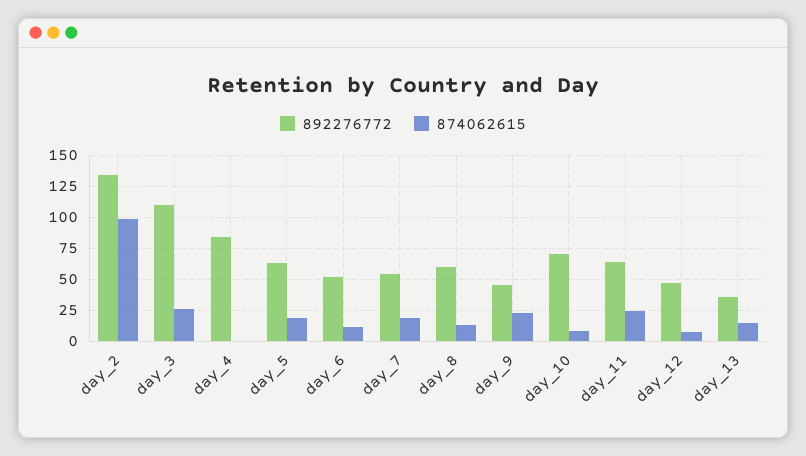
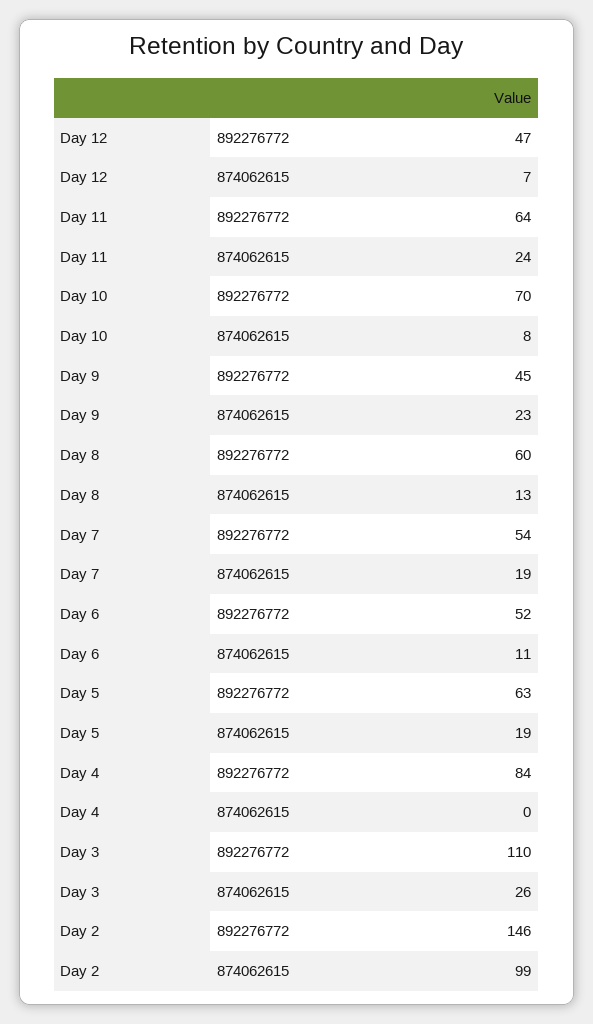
  {
    "892276772": {
-     "day_2": 135,
+     "day_2": 146,
      "day_3": 110,
      "day_4": 84,
      "day_5": 63,
      "day_6": 52,
      "day_7": 54,
      "day_8": 60,
      "day_9": 45,
      "day_10": 70,
      "day_11": 64,
-     "day_12": 47,
+     "day_12": 47
-     "day_13": 35
    },
    "874062615": {
      "day_2": 99,
      "day_3": 26,
      "day_4": 0,
      "day_5": 19,
      "day_6": 11,
      "day_7": 19,
      "day_8": 13,
      "day_9": 23,
      "day_10": 8,
      "day_11": 24,
-     "day_12": 7,
+     "day_12": 7
-     "day_13": 15
    }
  }

